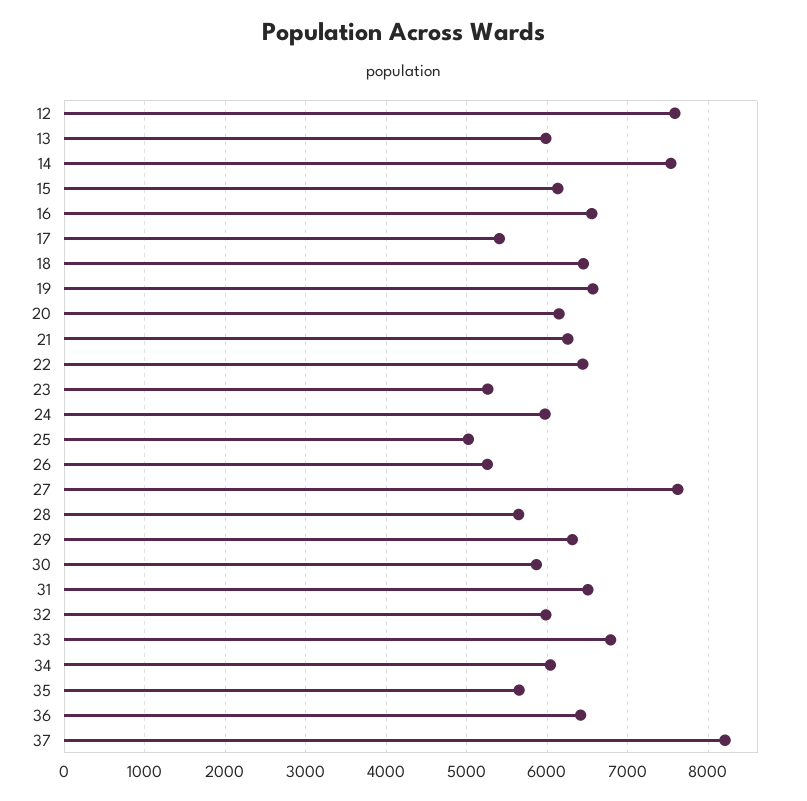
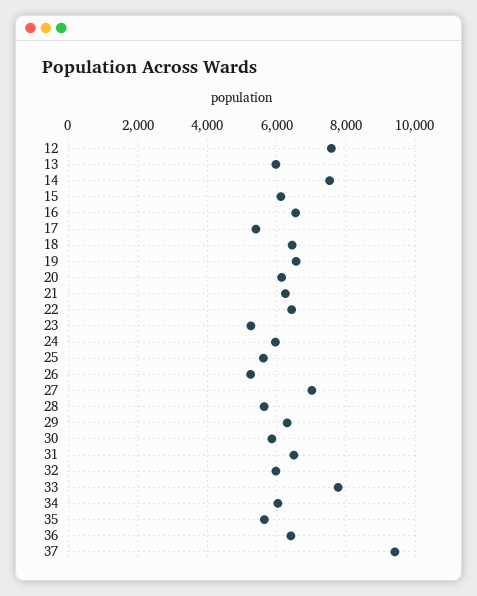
  {
    "12": 7600,
    "13": 6000,
    "14": 7500,
    "15": 6100,
    "16": 6600,
    "17": 5400,
    "18": 6400,
    "19": 6600,
    "20": 6100,
    "21": 6300,
    "22": 6400,
    "23": 5300,
    "24": 6000,
-   "25": 5000,
+   "25": 5600,
    "26": 5300,
-   "27": 7600,
+   "27": 7000,
    "28": 5600,
    "29": 6300,
    "30": 5900,
    "31": 6500,
    "32": 6000,
-   "33": 6800,
+   "33": 7800,
    "34": 6000,
    "35": 5600,
    "36": 6400,
-   "37": 8200
+   "37": 9400
  }

